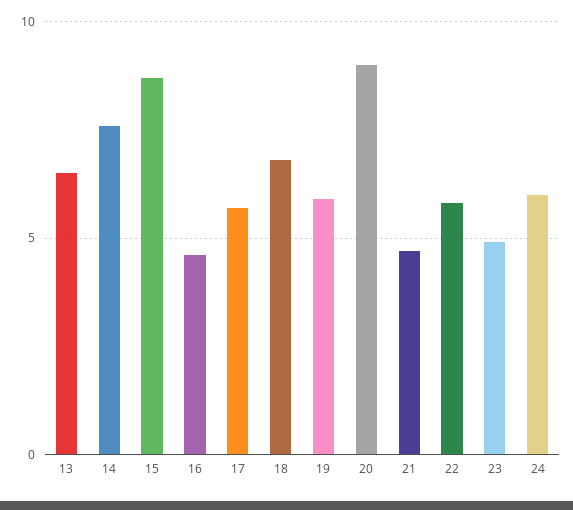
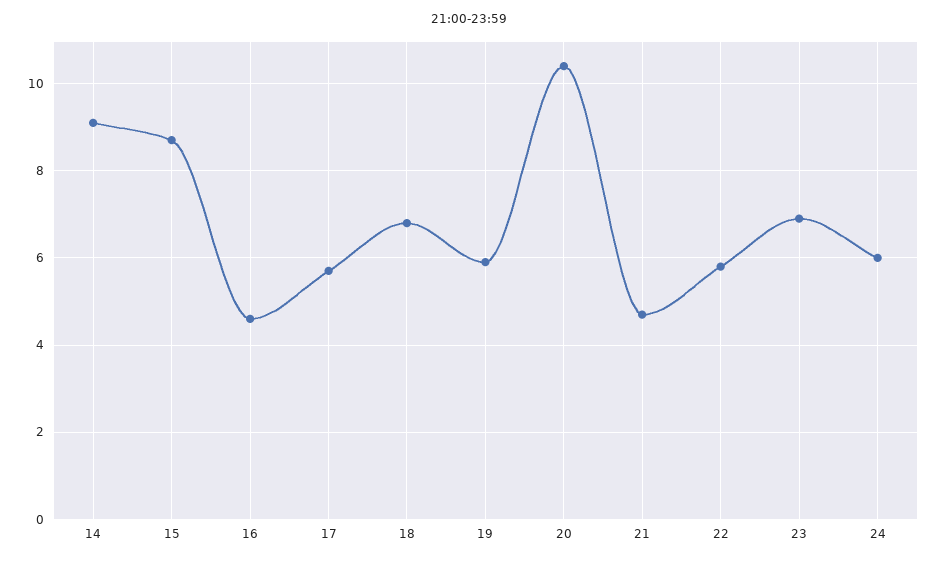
  {
-   "13": 6.5,
-   "14": 7.5,
+   "14": 9,
    "15": 8.5,
    "16": 4.5,
    "17": 5.5,
    "18": 7,
    "19": 6,
-   "20": 9,
+   "20": 10.5,
    "21": 4.5,
    "22": 6,
-   "23": 5,
+   "23": 7,
    "24": 6
  }

